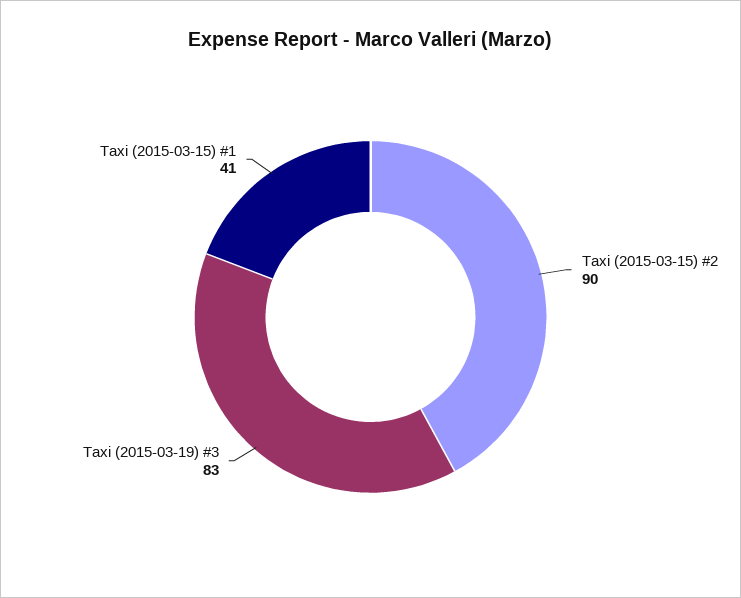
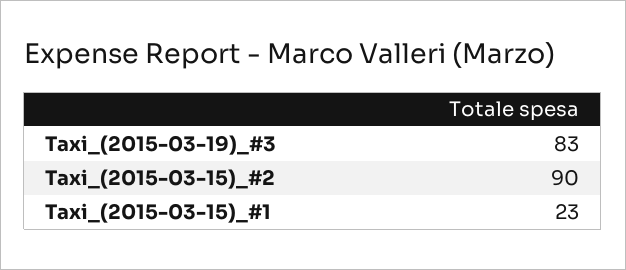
  {
    "Taxi (2015-03-15) #2": 90,
    "Taxi (2015-03-19) #3": 83,
-   "Taxi (2015-03-15) #1": 41
+   "Taxi (2015-03-15) #1": 23
  }

